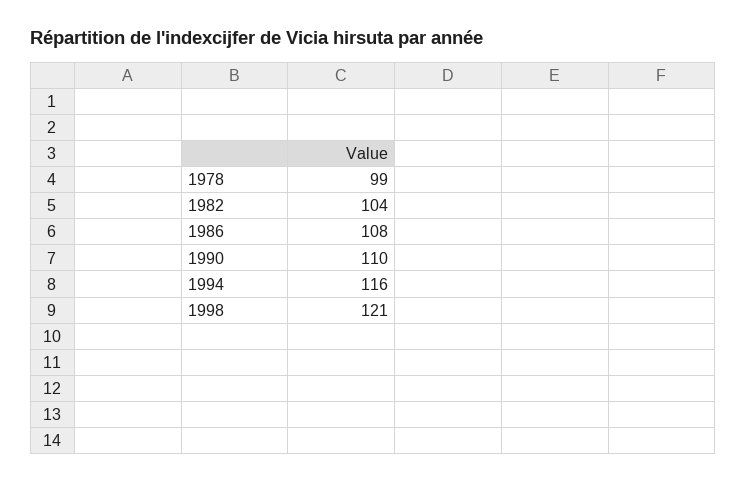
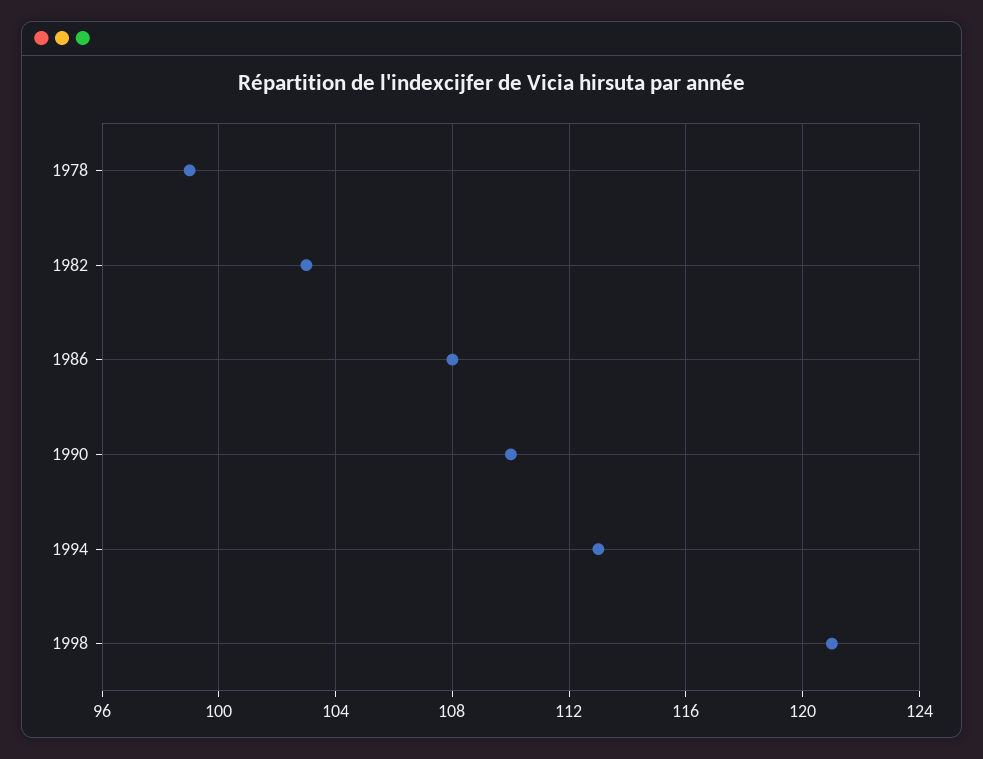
  {
    "1978": 99,
-   "1982": 104,
+   "1982": 103,
    "1986": 108,
    "1990": 110,
-   "1994": 116,
+   "1994": 113,
    "1998": 121
  }

